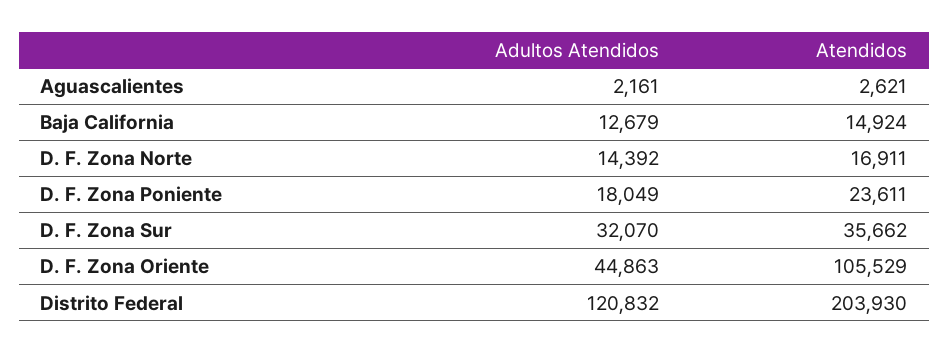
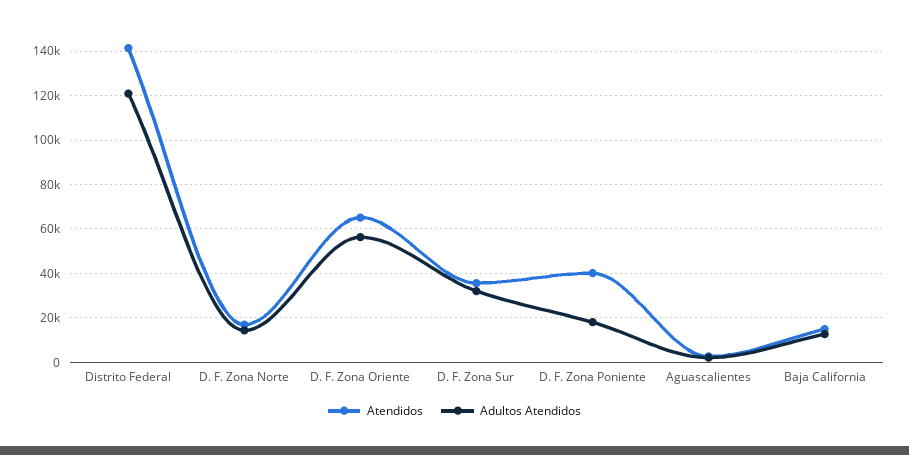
  {
    "Adultos Atendidos": {
      "Aguascalientes": 2161,
      "Baja California": 12679,
      "D. F. Zona Norte": 14392,
      "D. F. Zona Poniente": 18049,
      "D. F. Zona Sur": 32070,
-     "D. F. Zona Oriente": 44863,
+     "D. F. Zona Oriente": 55000,
      "Distrito Federal": 120832
    },
    "Atendidos": {
      "Aguascalientes": 2621,
      "Baja California": 14924,
      "D. F. Zona Norte": 16911,
-     "D. F. Zona Poniente": 23611,
+     "D. F. Zona Poniente": 40000,
      "D. F. Zona Sur": 35662,
-     "D. F. Zona Oriente": 105529,
+     "D. F. Zona Oriente": 65000,
-     "Distrito Federal": 203930
+     "Distrito Federal": 140000
    }
  }

